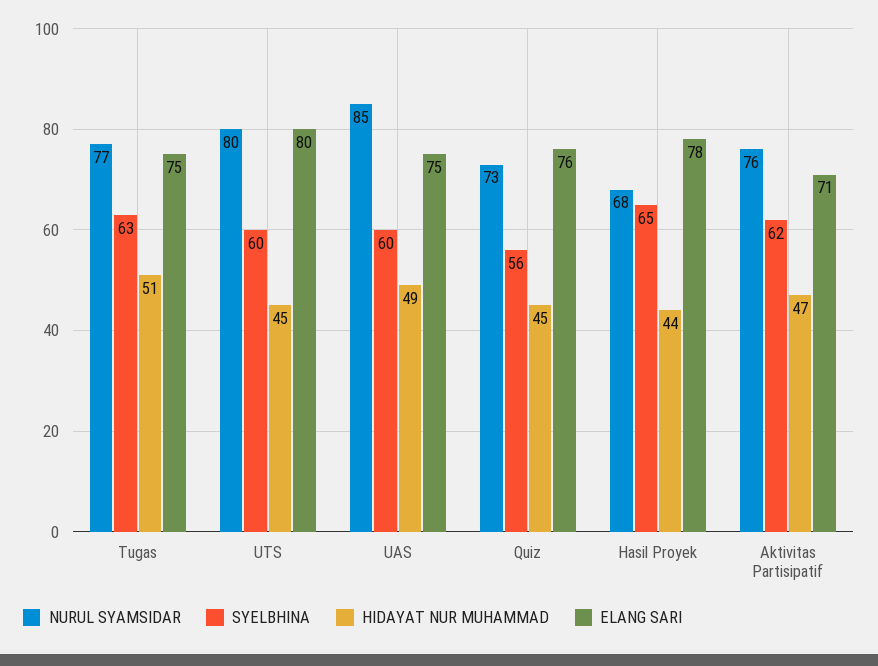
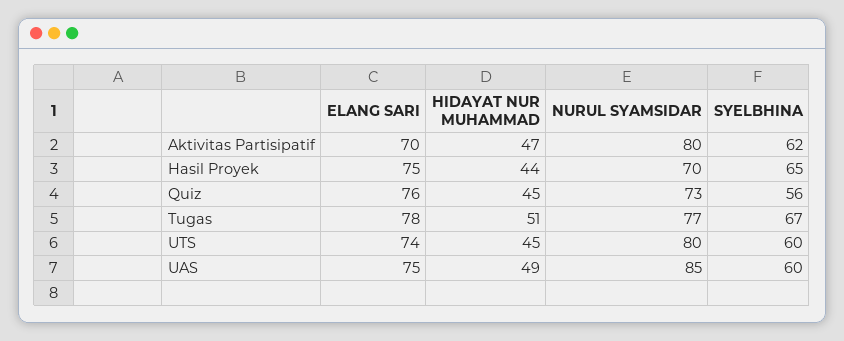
  {
    "NURUL SYAMSIDAR": {
      "Tugas": 77,
      "UTS": 80,
      "UAS": 85,
      "Quiz": 73,
-     "Hasil Proyek": 68,
+     "Hasil Proyek": 70,
-     "Aktivitas Partisipatif": 76
+     "Aktivitas Partisipatif": 80
    },
    "SYELBHINA": {
-     "Tugas": 63,
+     "Tugas": 67,
      "UTS": 60,
      "UAS": 60,
      "Quiz": 56,
      "Hasil Proyek": 65,
      "Aktivitas Partisipatif": 62
    },
    "HIDAYAT NUR MUHAMMAD": {
      "Tugas": 51,
      "UTS": 45,
      "UAS": 49,
      "Quiz": 45,
      "Hasil Proyek": 44,
      "Aktivitas Partisipatif": 47
    },
    "ELANG SARI": {
-     "Tugas": 75,
+     "Tugas": 78,
-     "UTS": 80,
+     "UTS": 74,
      "UAS": 75,
      "Quiz": 76,
-     "Hasil Proyek": 78,
+     "Hasil Proyek": 75,
-     "Aktivitas Partisipatif": 71
+     "Aktivitas Partisipatif": 70
    }
  }

